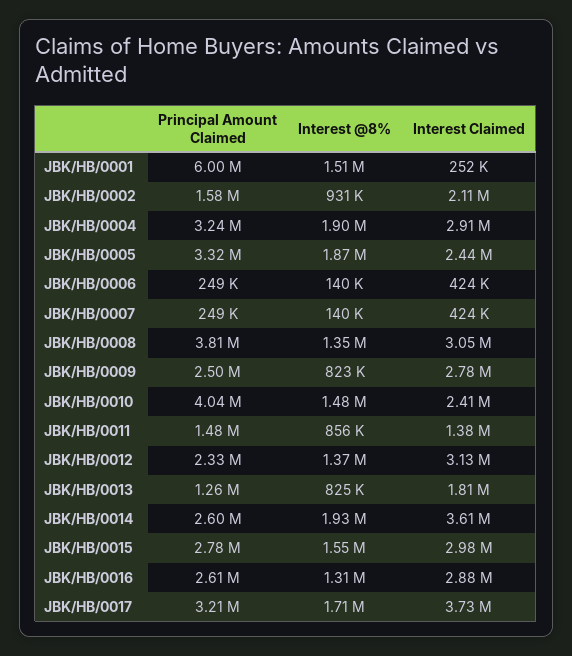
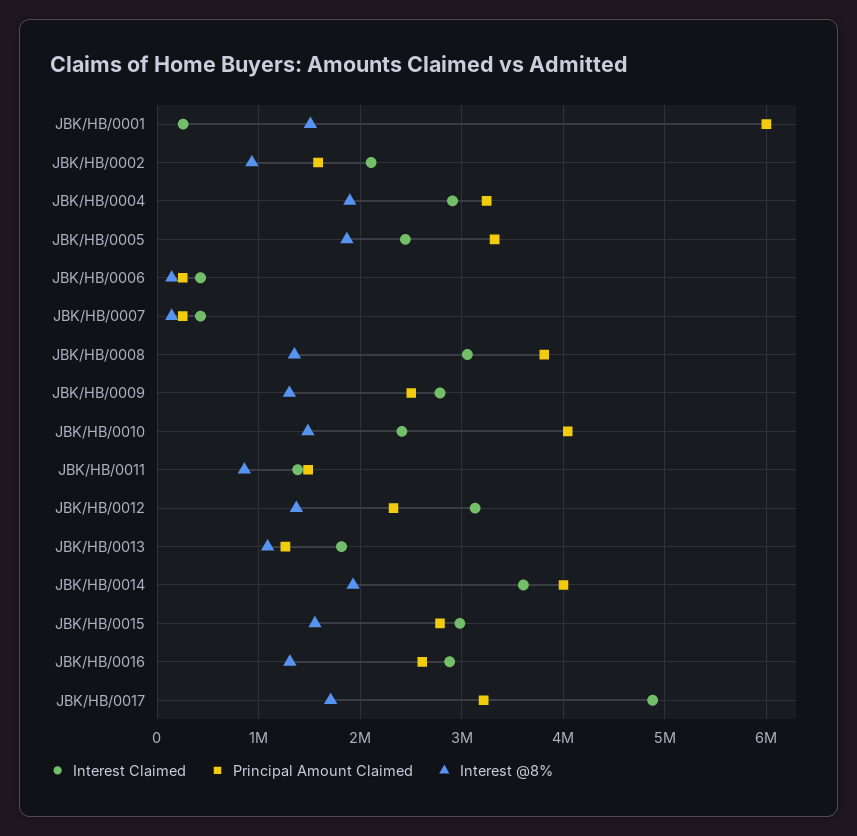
  {
    "Principal Amount Claimed": {
      "JBK/HB/0001": 6000000,
      "JBK/HB/0002": 1580000,
      "JBK/HB/0004": 3240000,
      "JBK/HB/0005": 3320000,
      "JBK/HB/0006": 249000,
      "JBK/HB/0007": 249000,
      "JBK/HB/0008": 3810000,
      "JBK/HB/0009": 2500000,
      "JBK/HB/0010": 4040000,
      "JBK/HB/0011": 1480000,
      "JBK/HB/0012": 2330000,
      "JBK/HB/0013": 1260000,
-     "JBK/HB/0014": 2600000,
+     "JBK/HB/0014": 4000000,
      "JBK/HB/0015": 2780000,
      "JBK/HB/0016": 2610000,
      "JBK/HB/0017": 3210000
    },
    "Interest @8%": {
      "JBK/HB/0001": 1510000,
      "JBK/HB/0002": 931000,
      "JBK/HB/0004": 1900000,
      "JBK/HB/0005": 1870000,
      "JBK/HB/0006": 140000,
      "JBK/HB/0007": 140000,
      "JBK/HB/0008": 1350000,
-     "JBK/HB/0009": 823000,
+     "JBK/HB/0009": 1300000,
      "JBK/HB/0010": 1480000,
      "JBK/HB/0011": 856000,
      "JBK/HB/0012": 1370000,
-     "JBK/HB/0013": 825000,
+     "JBK/HB/0013": 1100000,
      "JBK/HB/0014": 1930000,
      "JBK/HB/0015": 1550000,
      "JBK/HB/0016": 1310000,
      "JBK/HB/0017": 1710000
    },
    "Interest Claimed": {
      "JBK/HB/0001": 252000,
      "JBK/HB/0002": 2110000,
      "JBK/HB/0004": 2910000,
      "JBK/HB/0005": 2440000,
      "JBK/HB/0006": 424000,
      "JBK/HB/0007": 424000,
      "JBK/HB/0008": 3050000,
      "JBK/HB/0009": 2780000,
      "JBK/HB/0010": 2410000,
      "JBK/HB/0011": 1380000,
      "JBK/HB/0012": 3130000,
      "JBK/HB/0013": 1810000,
      "JBK/HB/0014": 3610000,
      "JBK/HB/0015": 2980000,
      "JBK/HB/0016": 2880000,
-     "JBK/HB/0017": 3730000
+     "JBK/HB/0017": 4900000
    }
  }

